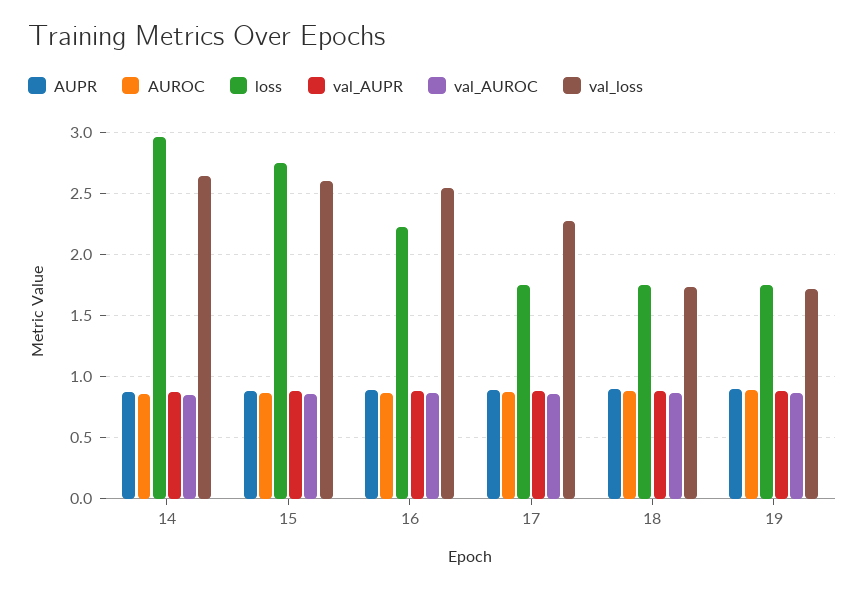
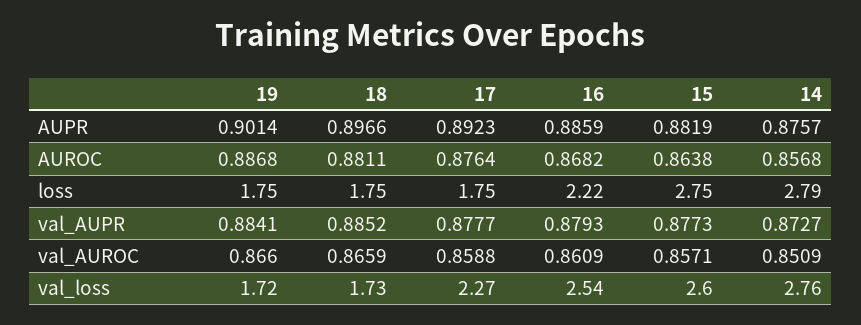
  {
    "AUPR": {
      "14": 0.8757,
      "15": 0.8819,
      "16": 0.8859,
      "17": 0.8923,
      "18": 0.8966,
      "19": 0.9014
    },
    "AUROC": {
      "14": 0.8568,
      "15": 0.8638,
      "16": 0.8682,
      "17": 0.8764,
      "18": 0.8811,
      "19": 0.8868
    },
    "loss": {
-     "14": 2.95,
+     "14": 2.79,
      "15": 2.75,
      "16": 2.22,
      "17": 1.75,
      "18": 1.75,
      "19": 1.75
    },
    "val_AUPR": {
      "14": 0.8727,
      "15": 0.8773,
      "16": 0.8793,
      "17": 0.8777,
      "18": 0.8852,
      "19": 0.8841
    },
    "val_AUROC": {
      "14": 0.8509,
      "15": 0.8571,
      "16": 0.8609,
      "17": 0.8588,
      "18": 0.8659,
      "19": 0.866
    },
    "val_loss": {
-     "14": 2.65,
+     "14": 2.76,
      "15": 2.6,
      "16": 2.54,
      "17": 2.27,
      "18": 1.73,
      "19": 1.72
    }
  }

